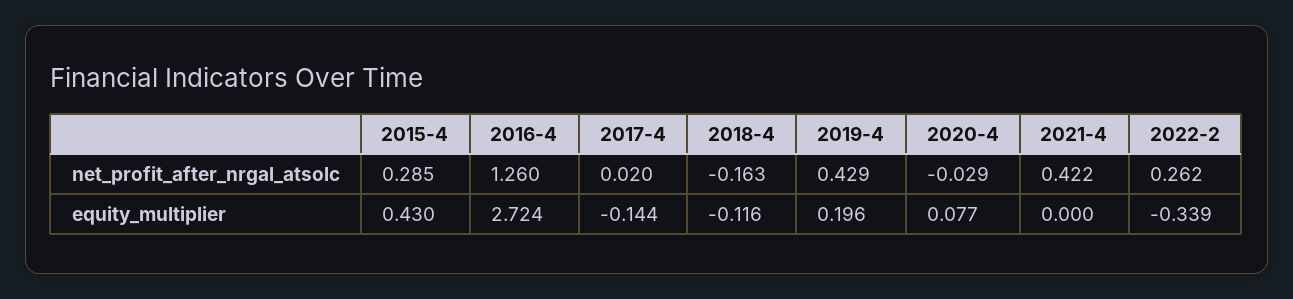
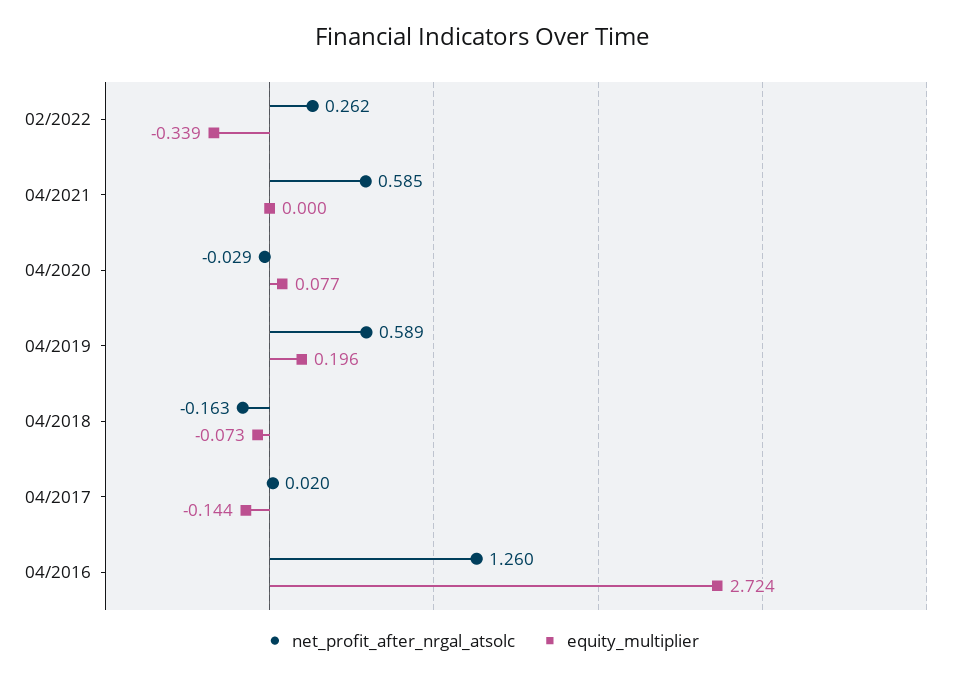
  {
    "net_profit_after_nrgal_atsolc": {
-     "2015-4": 0.285,
      "2016-4": 1.26,
      "2017-4": 0.02,
      "2018-4": -0.163,
-     "2019-4": 0.429,
+     "2019-4": 0.589,
      "2020-4": -0.029,
-     "2021-4": 0.422,
+     "2021-4": 0.585,
      "2022-2": 0.262
    },
    "equity_multiplier": {
-     "2015-4": 0.43,
      "2016-4": 2.724,
      "2017-4": -0.144,
-     "2018-4": -0.116,
+     "2018-4": -0.073,
      "2019-4": 0.196,
      "2020-4": 0.077,
      "2021-4": 0,
      "2022-2": -0.339
    }
  }

